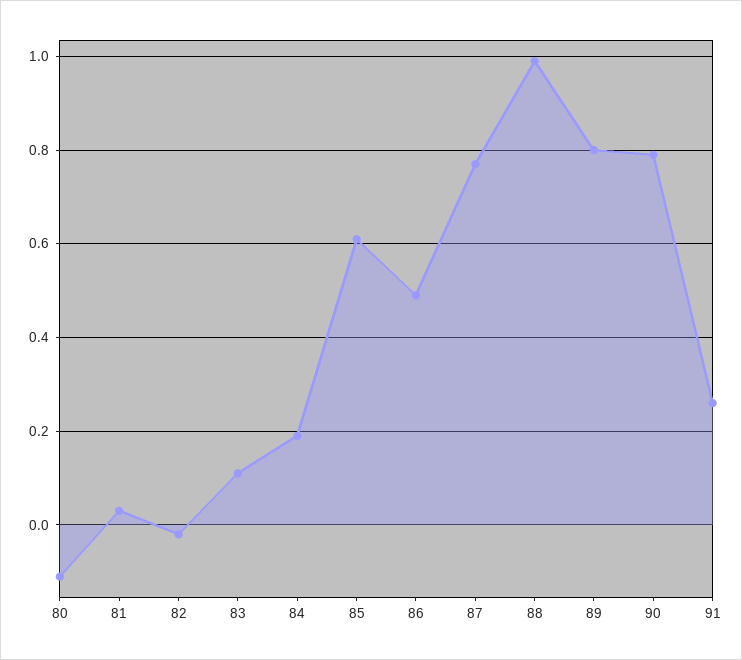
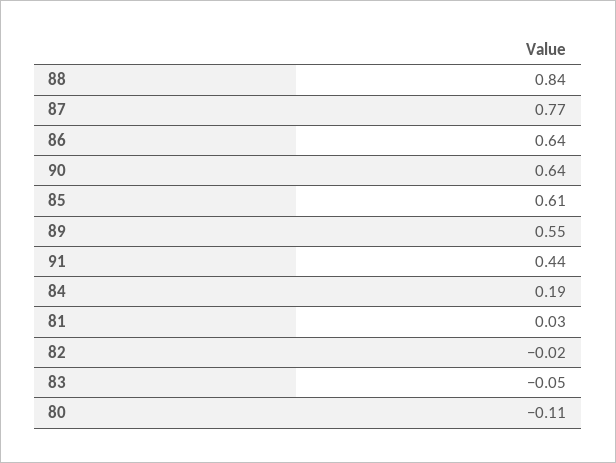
  {
    "80": -0.11,
    "81": 0.03,
    "82": -0.02,
-   "83": 0.1,
+   "83": -0.05,
    "84": 0.19,
    "85": 0.61,
-   "86": 0.5,
+   "86": 0.64,
    "87": 0.77,
-   "88": 1,
+   "88": 0.84,
-   "89": 0.8,
+   "89": 0.55,
-   "90": 0.8,
+   "90": 0.64,
-   "91": 0.25
+   "91": 0.44
  }

